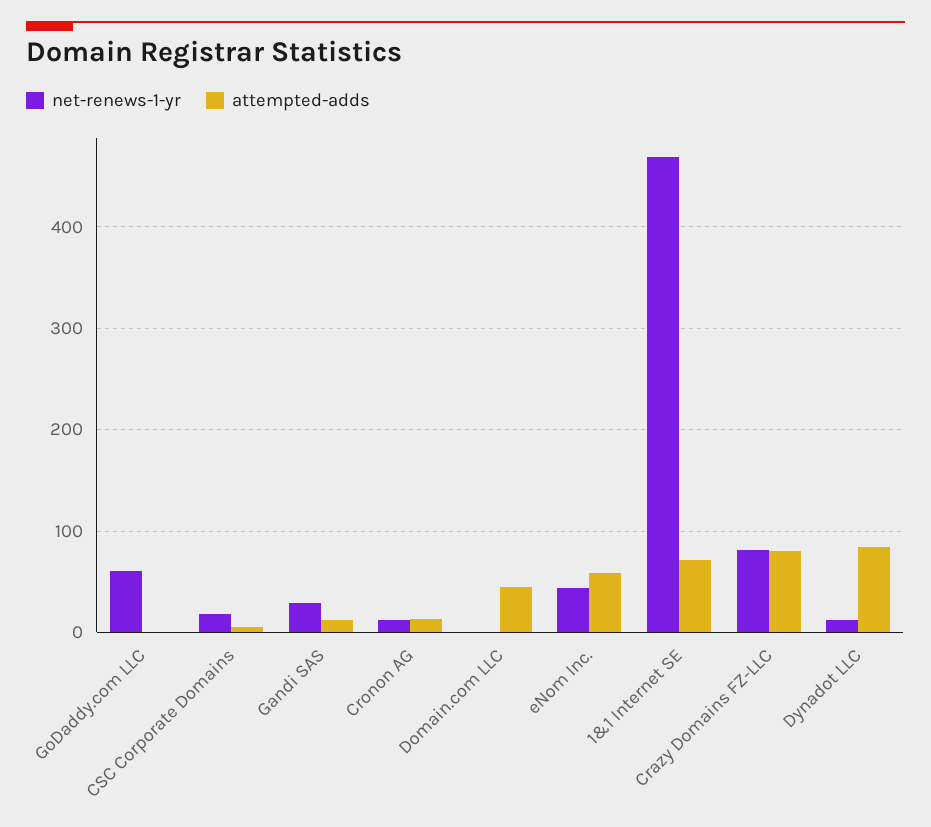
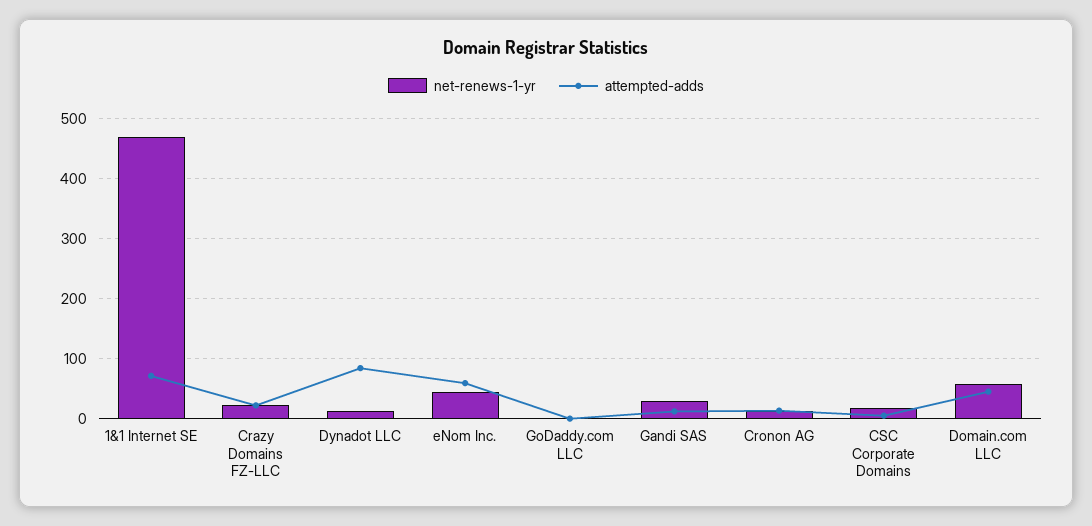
  {
    "net-renews-1-yr": {
-     "GoDaddy.com LLC": 60,
+     "GoDaddy.com LLC": 0,
      "CSC Corporate Domains": 20,
      "Gandi SAS": 30,
      "Cronon AG": 10,
-     "Domain.com LLC": 0,
+     "Domain.com LLC": 60,
      "eNom Inc.": 40,
      "1&1 Internet SE": 470,
-     "Crazy Domains FZ-LLC": 80,
+     "Crazy Domains FZ-LLC": 20,
      "Dynadot LLC": 10
    },
    "attempted-adds": {
      "GoDaddy.com LLC": 0,
      "CSC Corporate Domains": 10,
      "Gandi SAS": 10,
      "Cronon AG": 10,
      "Domain.com LLC": 50,
      "eNom Inc.": 60,
      "1&1 Internet SE": 70,
-     "Crazy Domains FZ-LLC": 80,
+     "Crazy Domains FZ-LLC": 20,
      "Dynadot LLC": 80
    }
  }

